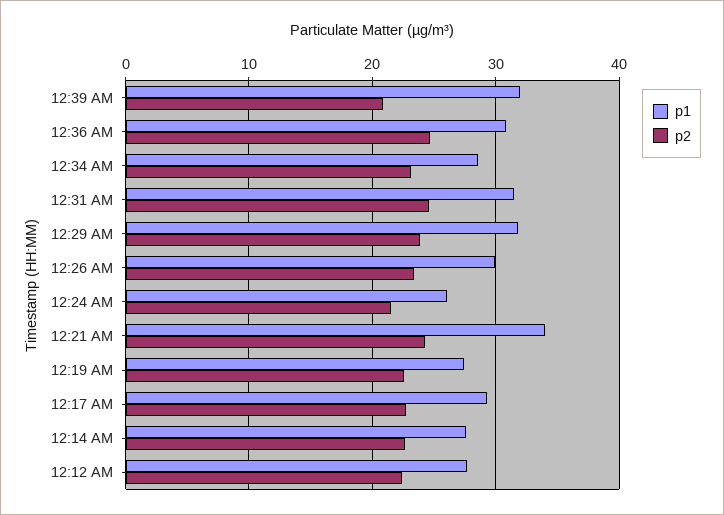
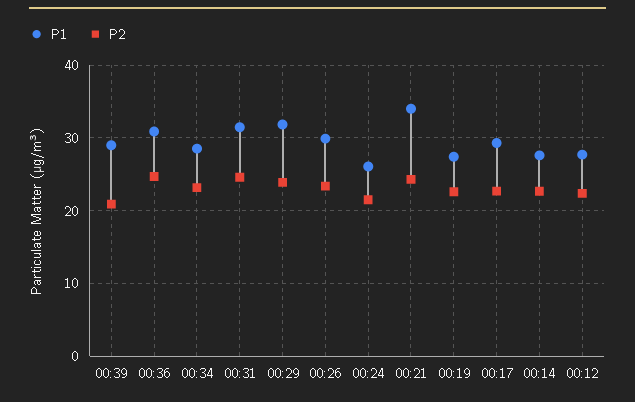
  {
    "p1": {
-     "12:39 AM": 32,
+     "12:39 AM": 29,
      "12:36 AM": 31,
      "12:34 AM": 29,
      "12:31 AM": 31,
      "12:29 AM": 32,
      "12:26 AM": 30,
      "12:24 AM": 26,
      "12:21 AM": 34,
      "12:19 AM": 27,
      "12:17 AM": 29,
      "12:14 AM": 28,
      "12:12 AM": 28
    },
    "p2": {
      "12:39 AM": 21,
      "12:36 AM": 25,
      "12:34 AM": 23,
      "12:31 AM": 25,
      "12:29 AM": 24,
      "12:26 AM": 23,
      "12:24 AM": 22,
      "12:21 AM": 24,
      "12:19 AM": 23,
      "12:17 AM": 23,
      "12:14 AM": 23,
      "12:12 AM": 22
    }
  }

